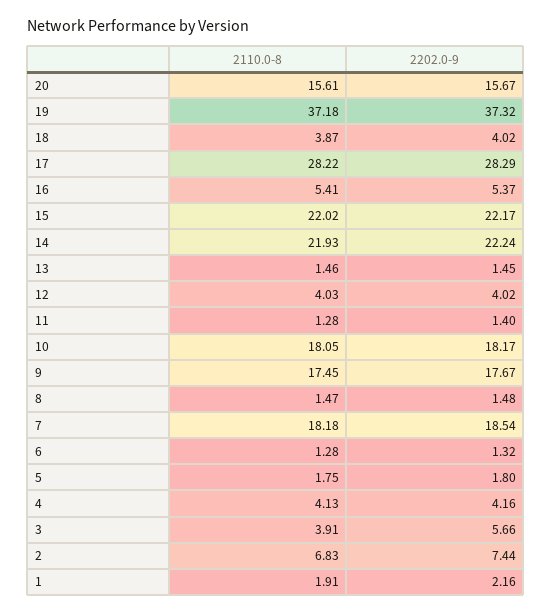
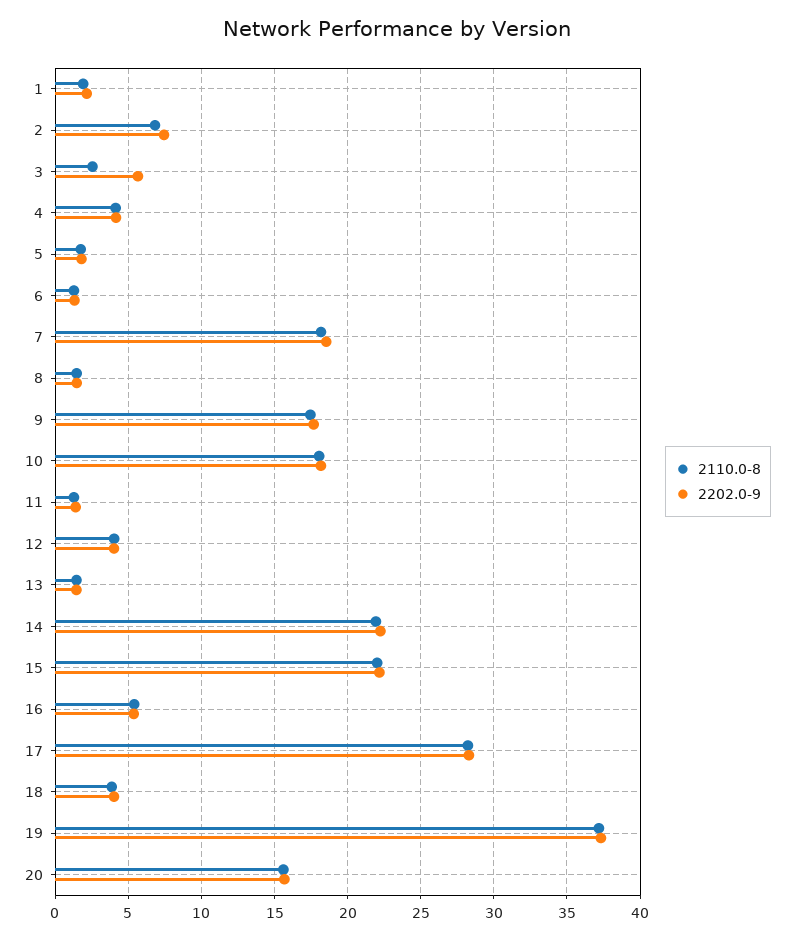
  {
    "2110.0-8": {
      "20": 15.61,
      "19": 37.18,
      "18": 3.87,
      "17": 28.22,
      "16": 5.41,
      "15": 22.02,
      "14": 21.93,
      "13": 1.46,
      "12": 4.03,
      "11": 1.28,
      "10": 18.05,
      "9": 17.45,
      "8": 1.47,
      "7": 18.18,
      "6": 1.28,
      "5": 1.75,
      "4": 4.13,
-     "3": 3.91,
+     "3": 2.5,
      "2": 6.83,
      "1": 1.91
    },
    "2202.0-9": {
      "20": 15.67,
      "19": 37.32,
      "18": 4.02,
      "17": 28.29,
      "16": 5.37,
      "15": 22.17,
      "14": 22.24,
      "13": 1.45,
      "12": 4.02,
      "11": 1.4,
      "10": 18.17,
      "9": 17.67,
      "8": 1.48,
      "7": 18.54,
      "6": 1.32,
      "5": 1.8,
      "4": 4.16,
      "3": 5.66,
      "2": 7.44,
      "1": 2.16
    }
  }

